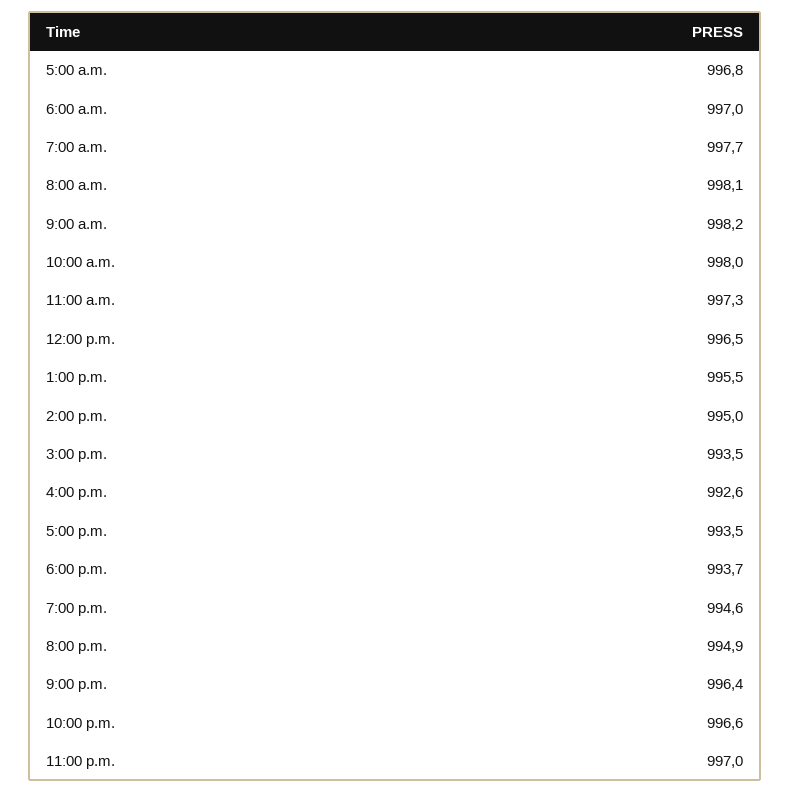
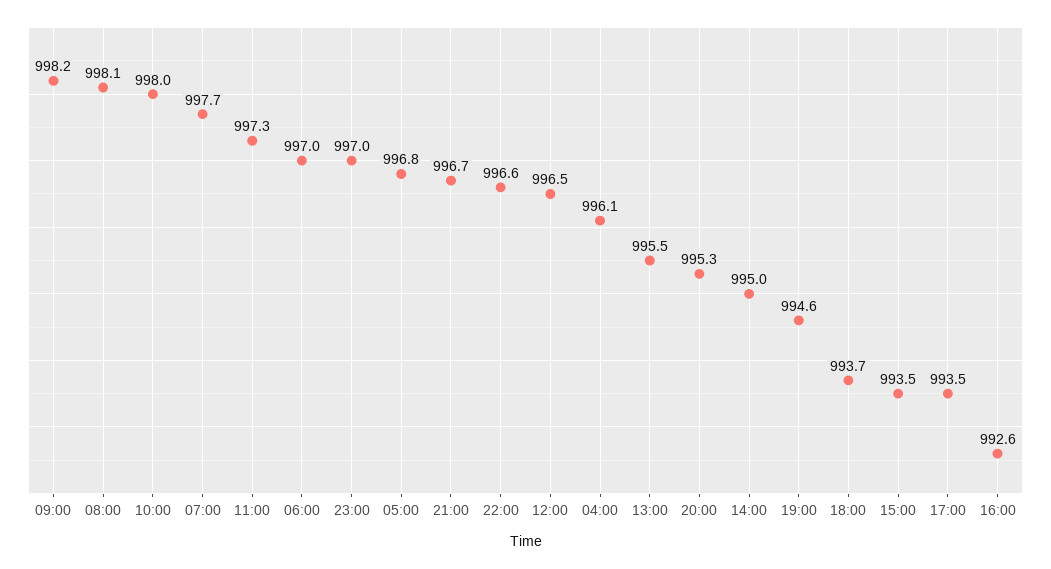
  {
    "5:00 a.m.": 996.8,
    "6:00 a.m.": 997,
    "7:00 a.m.": 997.7,
    "8:00 a.m.": 998.1,
    "9:00 a.m.": 998.2,
    "10:00 a.m.": 998,
    "11:00 a.m.": 997.3,
    "12:00 p.m.": 996.5,
    "1:00 p.m.": 995.5,
    "2:00 p.m.": 995,
    "3:00 p.m.": 993.5,
    "4:00 p.m.": 992.6,
    "5:00 p.m.": 993.5,
    "6:00 p.m.": 993.7,
    "7:00 p.m.": 994.6,
-   "8:00 p.m.": 994.9,
+   "8:00 p.m.": 995.3,
-   "9:00 p.m.": 996.4,
+   "9:00 p.m.": 996.7,
    "10:00 p.m.": 996.6,
-   "11:00 p.m.": 997
+   "11:00 p.m.": 997,
+   "04:00": 996.1
  }

